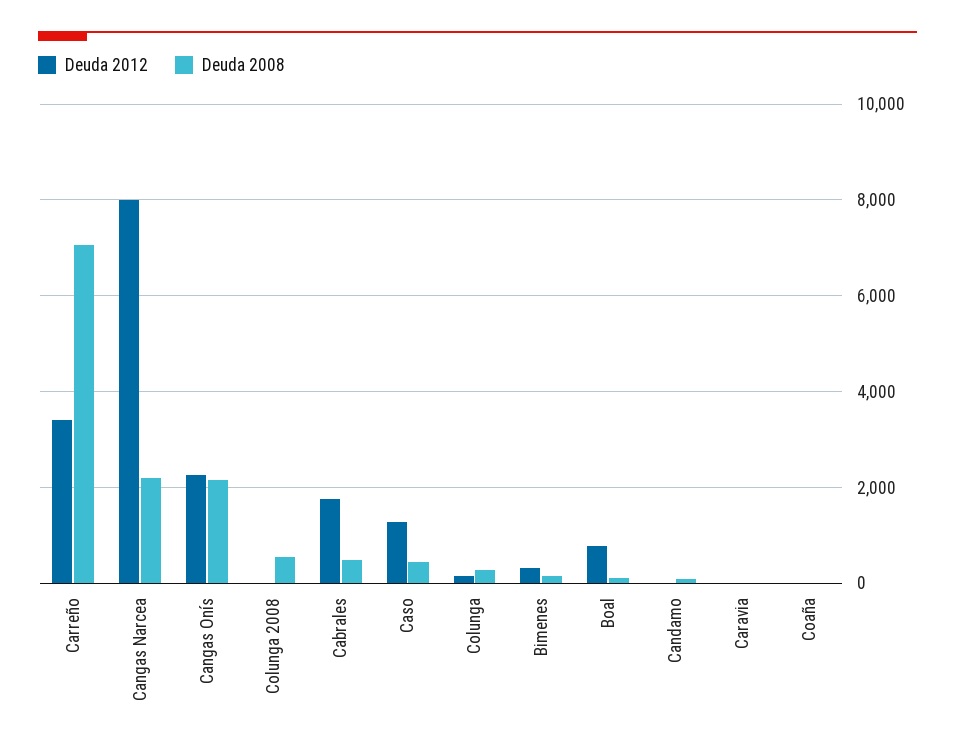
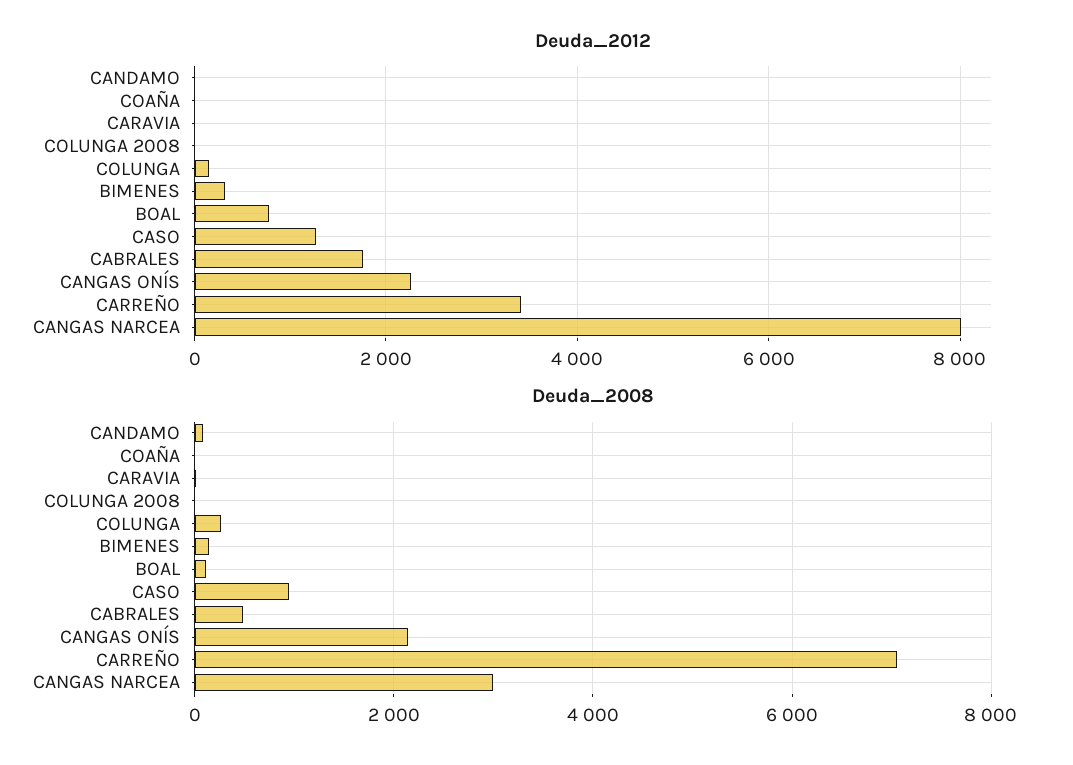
  {
    "Deuda 2012": {
      "Carreño": 3400,
      "Cangas Narcea": 8000,
      "Cangas Onís": 2200,
      "Colunga 2008": 0,
      "Cabrales": 1800,
      "Caso": 1200,
      "Colunga": 200,
      "Bimenes": 400,
      "Boal": 800,
      "Candamo": 0,
      "Caravia": 0,
      "Coaña": 0
    },
    "Deuda 2008": {
      "Carreño": 7000,
-     "Cangas Narcea": 2200,
+     "Cangas Narcea": 3000,
      "Cangas Onís": 2200,
-     "Colunga 2008": 600,
+     "Colunga 2008": 0,
      "Cabrales": 400,
-     "Caso": 400,
+     "Caso": 1000,
      "Colunga": 200,
      "Bimenes": 200,
      "Boal": 200,
      "Candamo": 0,
      "Caravia": 0,
      "Coaña": 0
    }
  }

